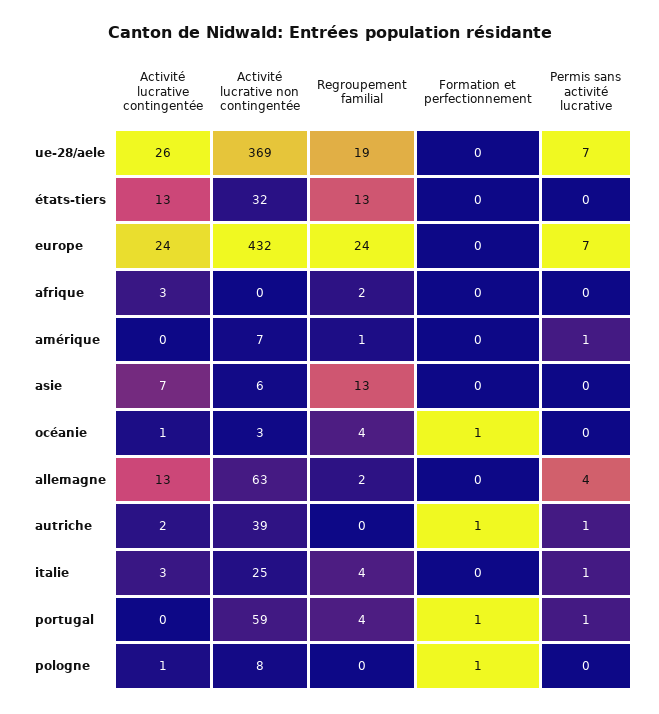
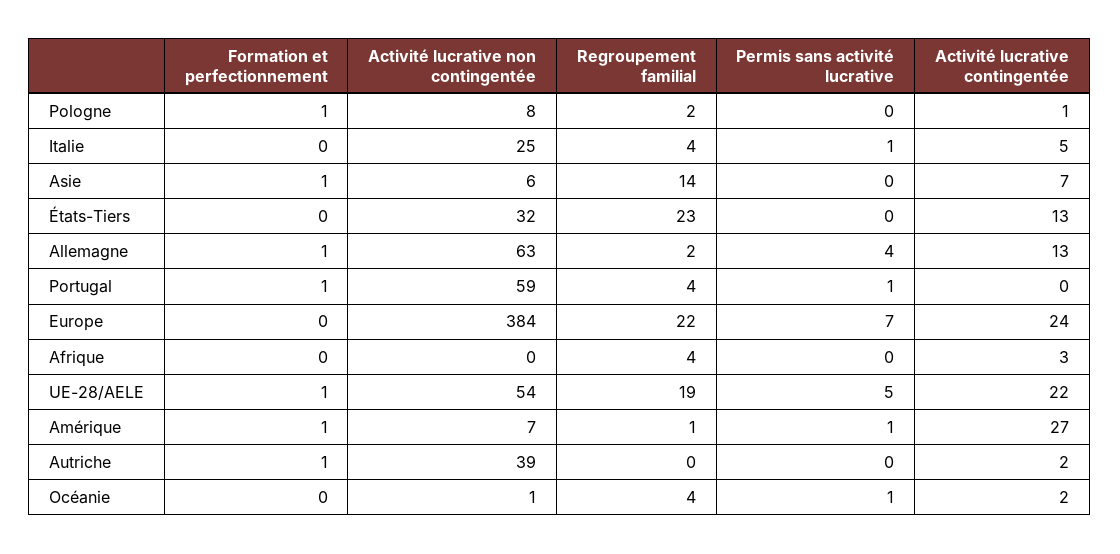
  {
    "Activité lucrative contingentée": {
-     "ue-28/aele": 26,
+     "ue-28/aele": 22,
      "états-tiers": 13,
      "europe": 24,
      "afrique": 3,
-     "amérique": 0,
+     "amérique": 27,
      "asie": 7,
-     "océanie": 1,
+     "océanie": 2,
      "allemagne": 13,
      "autriche": 2,
-     "italie": 3,
+     "italie": 5,
      "portugal": 0,
      "pologne": 1
    },
    "Activité lucrative non contingentée": {
-     "ue-28/aele": 369,
+     "ue-28/aele": 54,
      "états-tiers": 32,
-     "europe": 432,
+     "europe": 384,
      "afrique": 0,
      "amérique": 7,
      "asie": 6,
-     "océanie": 3,
+     "océanie": 1,
      "allemagne": 63,
      "autriche": 39,
      "italie": 25,
      "portugal": 59,
      "pologne": 8
    },
    "Regroupement familial": {
      "ue-28/aele": 19,
-     "états-tiers": 13,
+     "états-tiers": 23,
-     "europe": 24,
+     "europe": 22,
-     "afrique": 2,
+     "afrique": 4,
      "amérique": 1,
-     "asie": 13,
+     "asie": 14,
      "océanie": 4,
      "allemagne": 2,
      "autriche": 0,
      "italie": 4,
      "portugal": 4,
-     "pologne": 0
+     "pologne": 2
    },
    "Formation et perfectionnement": {
-     "ue-28/aele": 0,
+     "ue-28/aele": 1,
      "états-tiers": 0,
      "europe": 0,
      "afrique": 0,
-     "amérique": 0,
+     "amérique": 1,
-     "asie": 0,
+     "asie": 1,
-     "océanie": 1,
+     "océanie": 0,
-     "allemagne": 0,
+     "allemagne": 1,
      "autriche": 1,
      "italie": 0,
      "portugal": 1,
      "pologne": 1
    },
    "Permis sans activité lucrative": {
-     "ue-28/aele": 7,
+     "ue-28/aele": 5,
      "états-tiers": 0,
      "europe": 7,
      "afrique": 0,
      "amérique": 1,
      "asie": 0,
-     "océanie": 0,
+     "océanie": 1,
      "allemagne": 4,
-     "autriche": 1,
+     "autriche": 0,
      "italie": 1,
      "portugal": 1,
      "pologne": 0
    }
  }

